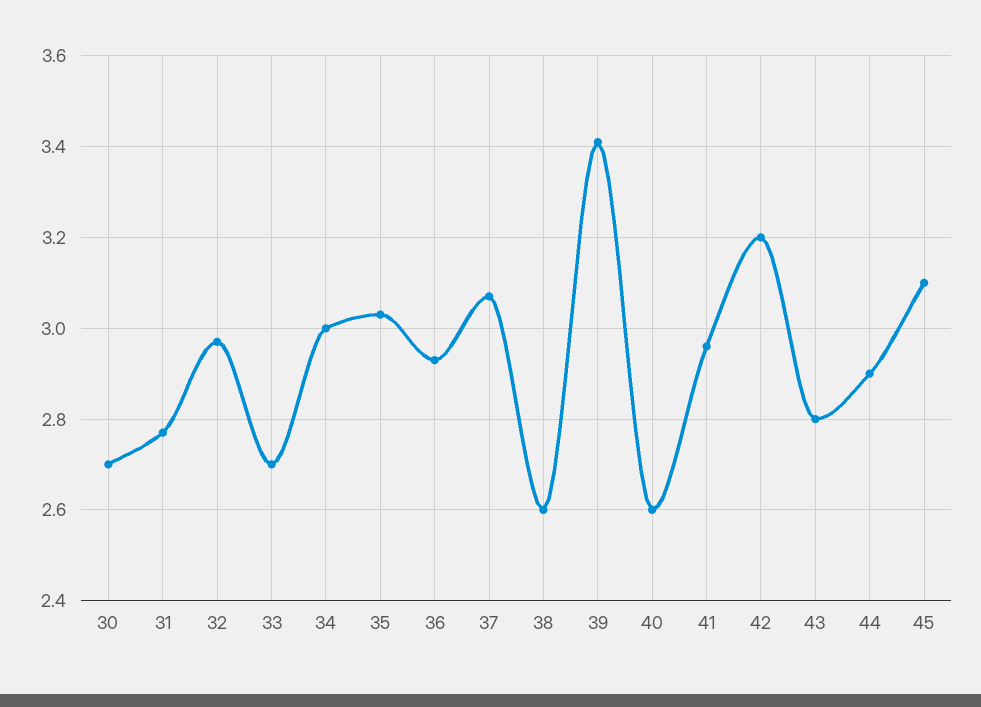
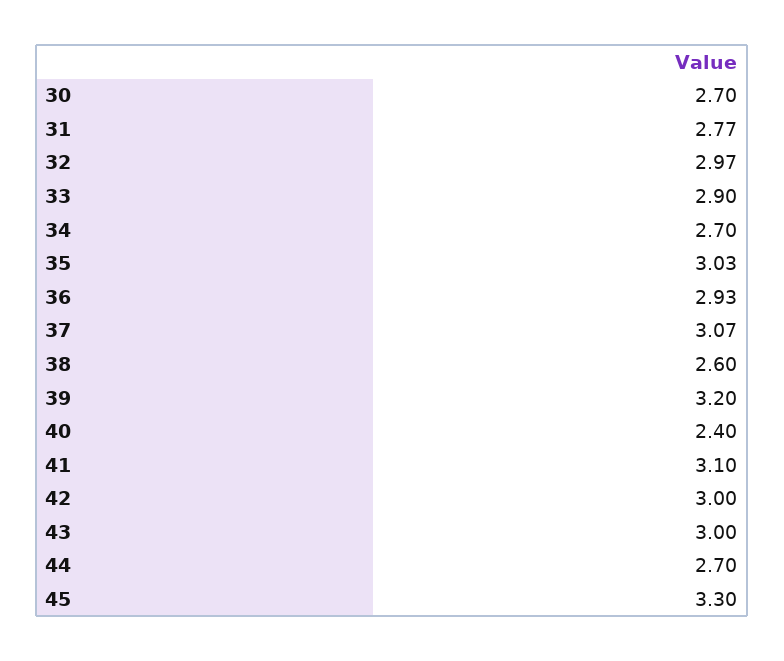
  {
    "30": 2.7,
    "31": 2.77,
    "32": 2.97,
-   "33": 2.7,
+   "33": 2.9,
-   "34": 3,
+   "34": 2.7,
    "35": 3.03,
    "36": 2.93,
    "37": 3.07,
    "38": 2.6,
-   "39": 3.4,
+   "39": 3.2,
-   "40": 2.6,
+   "40": 2.4,
-   "41": 2.95,
+   "41": 3.1,
-   "42": 3.2,
+   "42": 3,
-   "43": 2.8,
+   "43": 3,
-   "44": 2.9,
+   "44": 2.7,
-   "45": 3.1
+   "45": 3.3
  }

